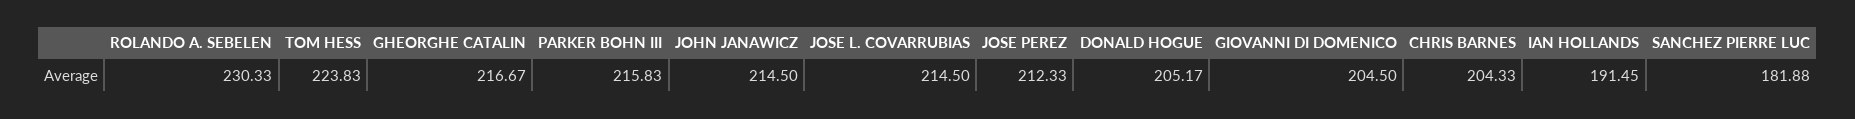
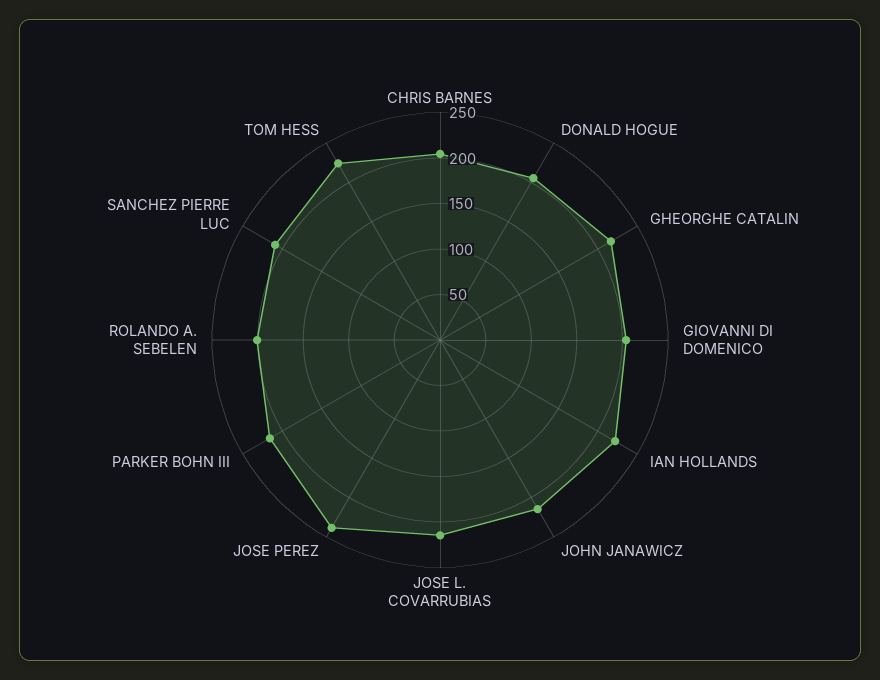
  {
-   "ROLANDO A. SEBELEN": 230.33,
+   "ROLANDO A. SEBELEN": 200,
    "TOM HESS": 223.83,
    "GHEORGHE CATALIN": 216.67,
    "PARKER BOHN III": 215.83,
    "JOHN JANAWICZ": 214.5,
    "JOSE L. COVARRUBIAS": 214.5,
-   "JOSE PEREZ": 212.33,
+   "JOSE PEREZ": 240,
    "DONALD HOGUE": 205.17,
    "GIOVANNI DI DOMENICO": 204.5,
    "CHRIS BARNES": 204.33,
-   "IAN HOLLANDS": 191.45,
+   "IAN HOLLANDS": 220,
-   "SANCHEZ PIERRE LUC": 181.88
+   "SANCHEZ PIERRE LUC": 210
  }

